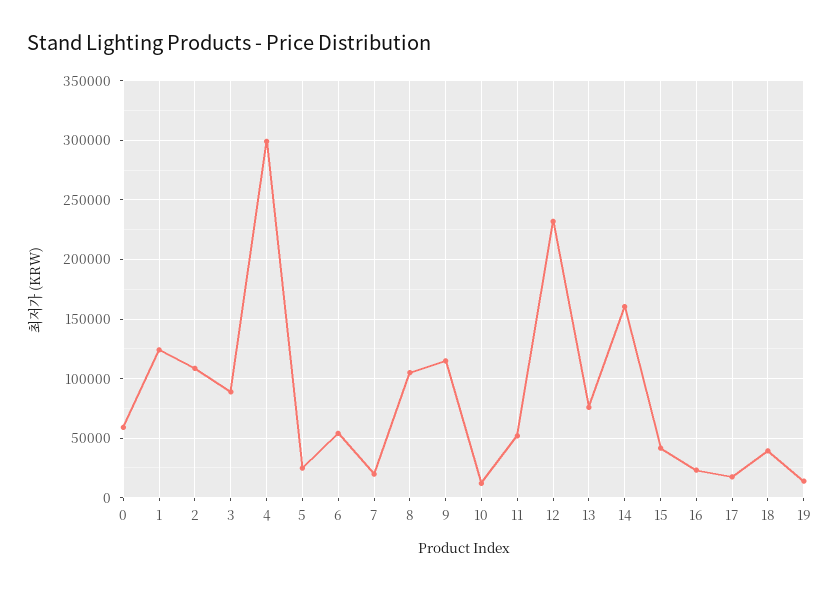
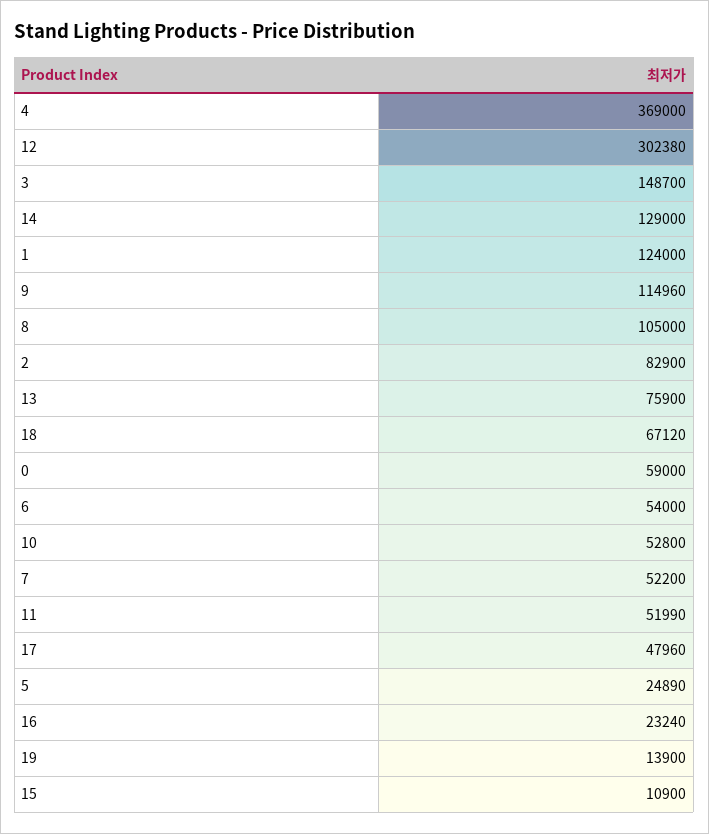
  {
    "0": 59000,
    "1": 124000,
-   "2": 110000,
+   "2": 82900,
-   "3": 90000,
+   "3": 148700,
-   "4": 300000,
+   "4": 369000,
    "5": 24890,
    "6": 54000,
-   "7": 20000,
+   "7": 52200,
    "8": 105000,
    "9": 114960,
-   "10": 10000,
+   "10": 52800,
    "11": 51990,
-   "12": 230000,
+   "12": 302380,
    "13": 75900,
-   "14": 160000,
+   "14": 129000,
-   "15": 40000,
+   "15": 10900,
    "16": 23240,
-   "17": 20000,
+   "17": 47960,
-   "18": 40000,
+   "18": 67120,
    "19": 13900
  }

